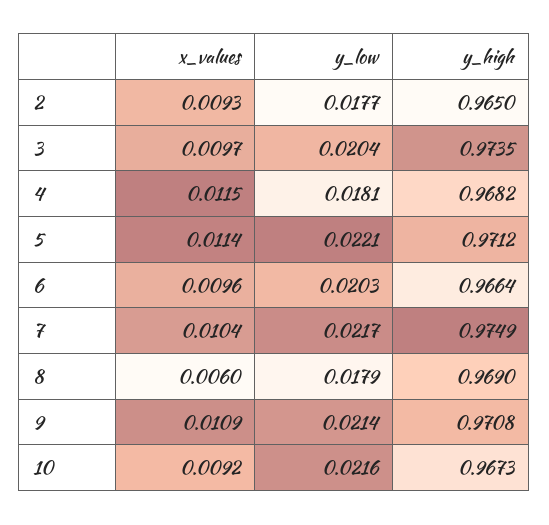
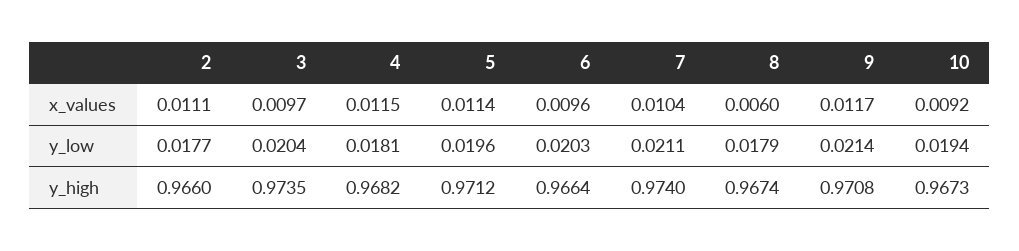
  {
    "x_values": {
-     "2": 0.0093,
+     "2": 0.0111,
      "3": 0.0097,
      "4": 0.0115,
      "5": 0.0114,
      "6": 0.0096,
      "7": 0.0104,
      "8": 0.006,
-     "9": 0.0109,
+     "9": 0.0117,
      "10": 0.0092
    },
    "y_low": {
      "2": 0.0177,
      "3": 0.0204,
      "4": 0.0181,
-     "5": 0.0221,
+     "5": 0.0196,
      "6": 0.0203,
-     "7": 0.0217,
+     "7": 0.0211,
      "8": 0.0179,
      "9": 0.0214,
-     "10": 0.0216
+     "10": 0.0194
    },
    "y_high": {
-     "2": 0.965,
+     "2": 0.966,
      "3": 0.9735,
      "4": 0.9682,
      "5": 0.9712,
      "6": 0.9664,
-     "7": 0.9749,
+     "7": 0.974,
-     "8": 0.969,
+     "8": 0.9674,
      "9": 0.9708,
      "10": 0.9673
    }
  }

